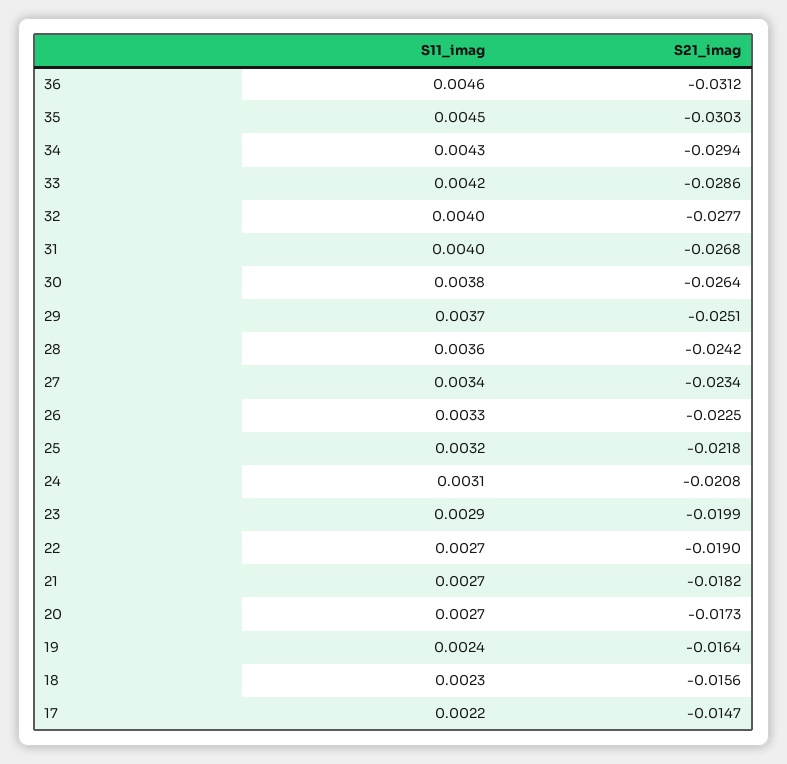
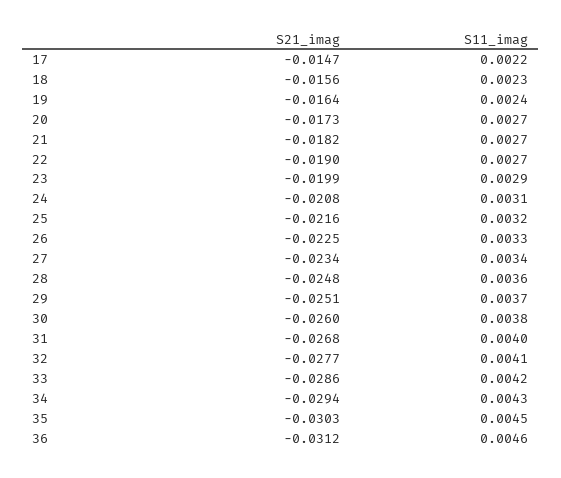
  {
    "S11_imag": {
      "36": 0.0046,
      "35": 0.0045,
      "34": 0.0043,
      "33": 0.0042,
-     "32": 0.004,
+     "32": 0.0041,
      "31": 0.004,
      "30": 0.0038,
      "29": 0.0037,
      "28": 0.0036,
      "27": 0.0034,
      "26": 0.0033,
      "25": 0.0032,
      "24": 0.0031,
      "23": 0.0029,
      "22": 0.0027,
      "21": 0.0027,
      "20": 0.0027,
      "19": 0.0024,
      "18": 0.0023,
      "17": 0.0022
    },
    "S21_imag": {
      "36": -0.0312,
      "35": -0.0303,
      "34": -0.0294,
      "33": -0.0286,
      "32": -0.0277,
      "31": -0.0268,
-     "30": -0.0264,
+     "30": -0.026,
      "29": -0.0251,
-     "28": -0.0242,
+     "28": -0.0248,
      "27": -0.0234,
      "26": -0.0225,
-     "25": -0.0218,
+     "25": -0.0216,
      "24": -0.0208,
      "23": -0.0199,
      "22": -0.019,
      "21": -0.0182,
      "20": -0.0173,
      "19": -0.0164,
      "18": -0.0156,
      "17": -0.0147
    }
  }

